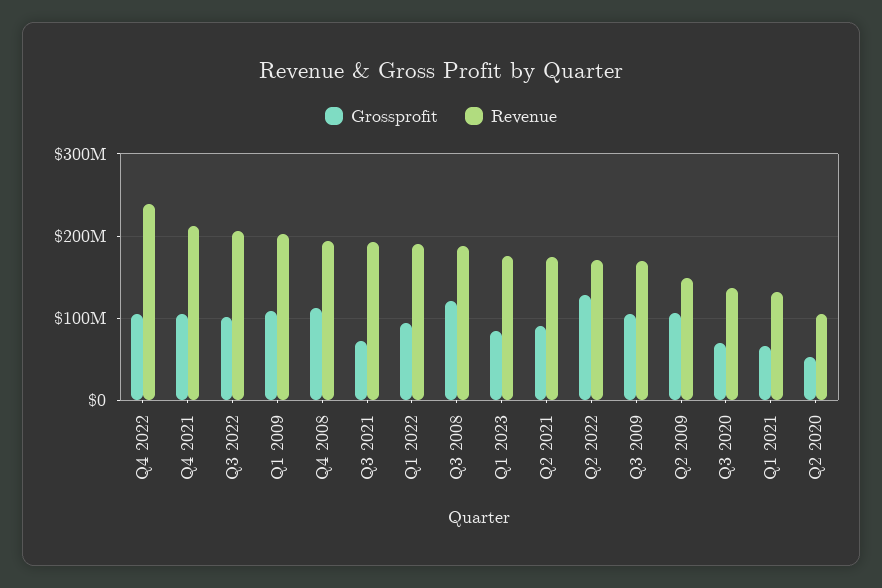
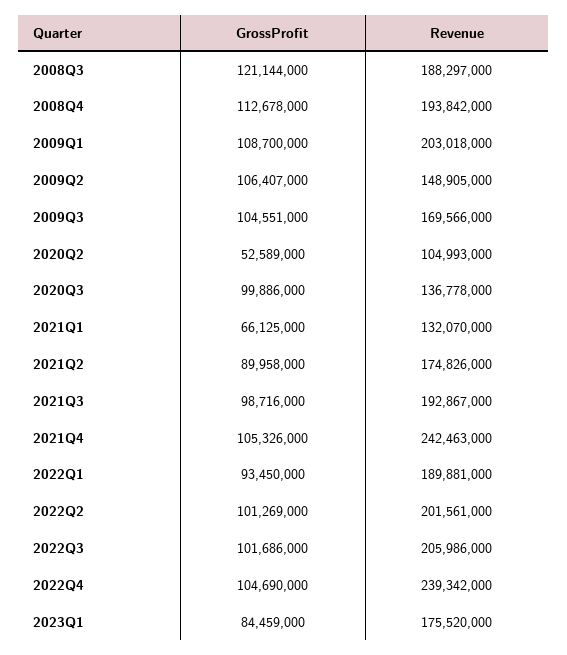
  {
    "Grossprofit": {
      "Q4 2022": 104690000,
      "Q4 2021": 105326000,
      "Q3 2022": 101686000,
      "Q1 2009": 108700000,
      "Q4 2008": 112678000,
-     "Q3 2021": 70000000,
+     "Q3 2021": 98716000,
      "Q1 2022": 93450000,
      "Q3 2008": 121144000,
      "Q1 2023": 84459000,
      "Q2 2021": 89958000,
-     "Q2 2022": 130000000,
+     "Q2 2022": 101269000,
      "Q3 2009": 104551000,
      "Q2 2009": 106407000,
-     "Q3 2020": 70000000,
+     "Q3 2020": 99886000,
      "Q1 2021": 66125000,
      "Q2 2020": 52589000
    },
    "Revenue": {
      "Q4 2022": 239342000,
-     "Q4 2021": 210000000,
+     "Q4 2021": 242463000,
      "Q3 2022": 205986000,
      "Q1 2009": 203018000,
      "Q4 2008": 193842000,
      "Q3 2021": 192867000,
      "Q1 2022": 189881000,
      "Q3 2008": 188297000,
      "Q1 2023": 175520000,
      "Q2 2021": 174826000,
-     "Q2 2022": 170000000,
+     "Q2 2022": 201561000,
      "Q3 2009": 169566000,
      "Q2 2009": 148905000,
      "Q3 2020": 136778000,
      "Q1 2021": 132070000,
      "Q2 2020": 104993000
    }
  }

